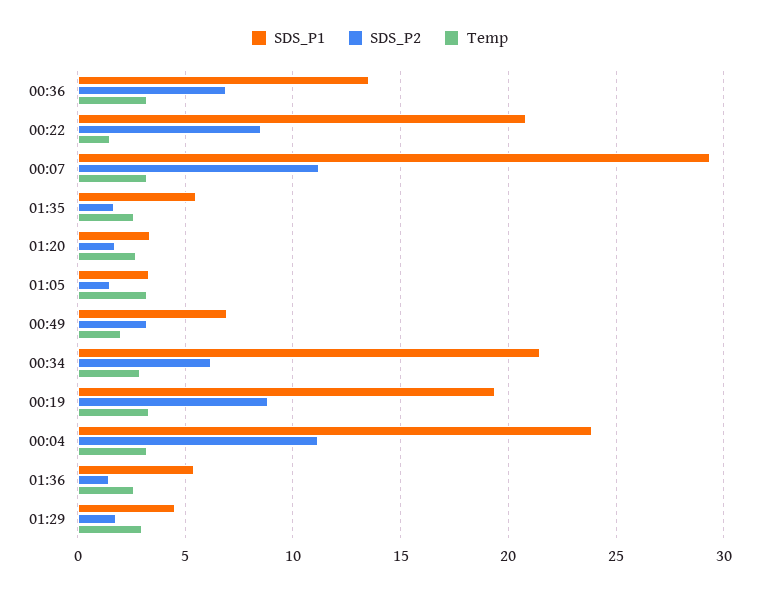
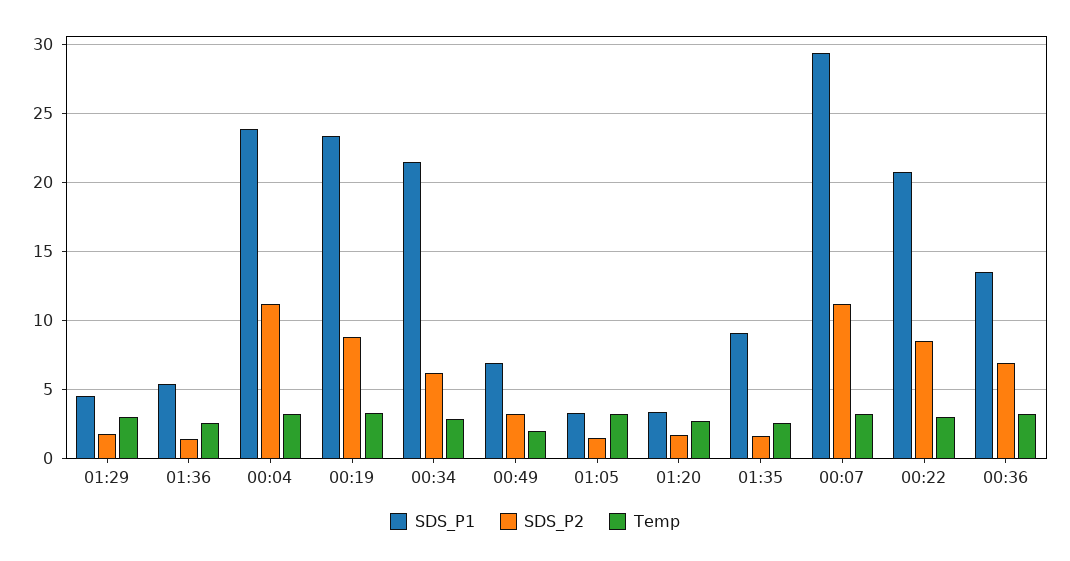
  {
    "SDS_P1": {
      "00:36": 13.5,
      "00:22": 21,
      "00:07": 29.5,
-     "01:35": 5.5,
+     "01:35": 9,
      "01:20": 3.5,
      "01:05": 3.5,
      "00:49": 7,
      "00:34": 21.5,
-     "00:19": 19.5,
+     "00:19": 23.5,
      "00:04": 24,
      "01:36": 5.5,
      "01:29": 4.5
    },
    "SDS_P2": {
      "00:36": 7,
      "00:22": 8.5,
      "00:07": 11,
      "01:35": 1.5,
      "01:20": 1.5,
      "01:05": 1.5,
      "00:49": 3,
      "00:34": 6,
      "00:19": 9,
      "00:04": 11,
      "01:36": 1.5,
      "01:29": 2
    },
    "Temp": {
      "00:36": 3,
-     "00:22": 1.5,
+     "00:22": 3,
      "00:07": 3,
      "01:35": 2.5,
      "01:20": 2.5,
      "01:05": 3,
      "00:49": 2,
      "00:34": 3,
      "00:19": 3.5,
      "00:04": 3,
      "01:36": 2.5,
      "01:29": 3
    }
  }

